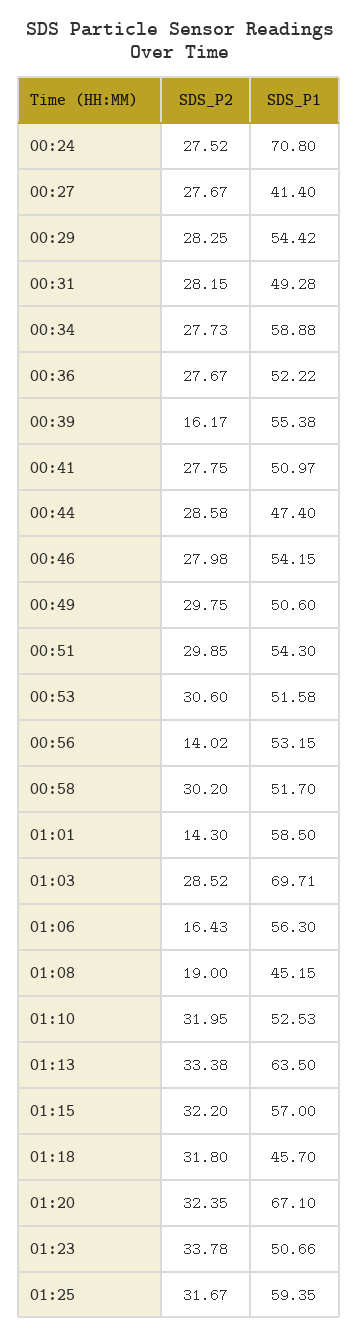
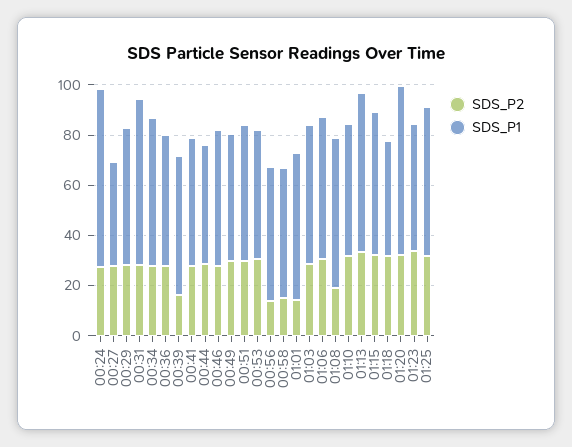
  {
    "SDS_P2": {
      "00:24": 27.52,
      "00:27": 27.67,
      "00:29": 28.25,
      "00:31": 28.15,
      "00:34": 27.73,
      "00:36": 27.67,
      "00:39": 16.17,
      "00:41": 27.75,
      "00:44": 28.58,
      "00:46": 27.98,
      "00:49": 29.75,
      "00:51": 29.85,
      "00:53": 30.6,
      "00:56": 14.02,
-     "00:58": 30.2,
+     "00:58": 15,
      "01:01": 14.3,
      "01:03": 28.52,
-     "01:06": 16.43,
+     "01:06": 30,
      "01:08": 19,
      "01:10": 31.95,
      "01:13": 33.38,
      "01:15": 32.2,
      "01:18": 31.8,
      "01:20": 32.35,
      "01:23": 33.78,
      "01:25": 31.67
    },
    "SDS_P1": {
      "00:24": 70.8,
      "00:27": 41.4,
      "00:29": 54.42,
-     "00:31": 49.28,
+     "00:31": 65,
      "00:34": 58.88,
      "00:36": 52.22,
      "00:39": 55.38,
      "00:41": 50.97,
      "00:44": 47.4,
      "00:46": 54.15,
      "00:49": 50.6,
      "00:51": 54.3,
      "00:53": 51.58,
      "00:56": 53.15,
      "00:58": 51.7,
      "01:01": 58.5,
-     "01:03": 69.71,
+     "01:03": 55,
      "01:06": 56.3,
-     "01:08": 45.15,
+     "01:08": 60,
      "01:10": 52.53,
      "01:13": 63.5,
      "01:15": 57,
      "01:18": 45.7,
      "01:20": 67.1,
      "01:23": 50.66,
      "01:25": 59.35
    }
  }

